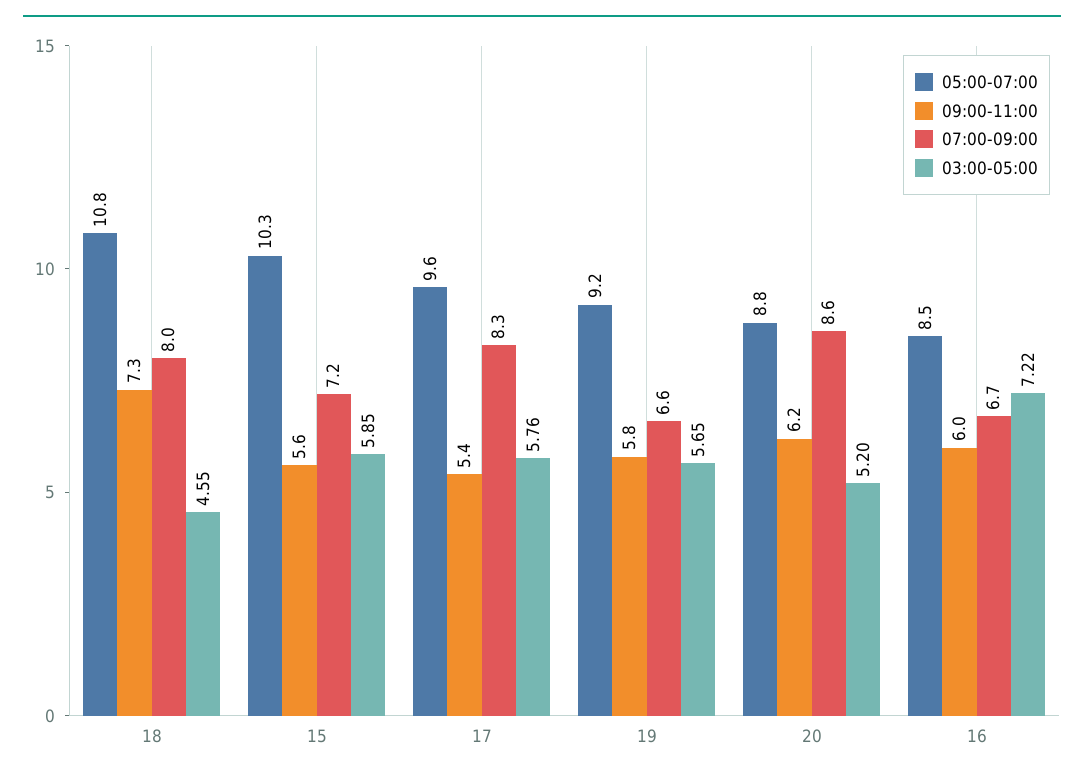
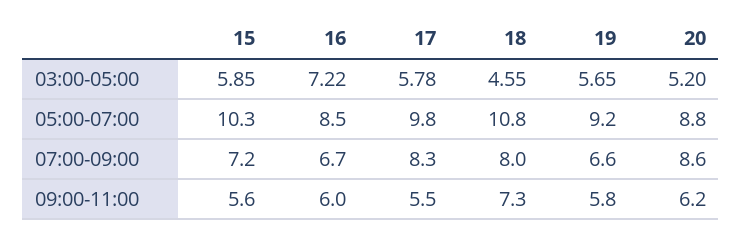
  {
    "05:00-07:00": {
      "18": 10.8,
      "15": 10.3,
-     "17": 9.6,
+     "17": 9.8,
      "19": 9.2,
      "20": 8.8,
      "16": 8.5
    },
    "09:00-11:00": {
      "18": 7.3,
      "15": 5.6,
-     "17": 5.4,
+     "17": 5.5,
      "19": 5.8,
      "20": 6.2,
      "16": 6
    },
    "07:00-09:00": {
      "18": 8,
      "15": 7.2,
      "17": 8.3,
      "19": 6.6,
      "20": 8.6,
      "16": 6.7
    },
    "03:00-05:00": {
      "18": 4.55,
      "15": 5.85,
-     "17": 5.76,
+     "17": 5.78,
      "19": 5.65,
      "20": 5.2,
      "16": 7.22
    }
  }

